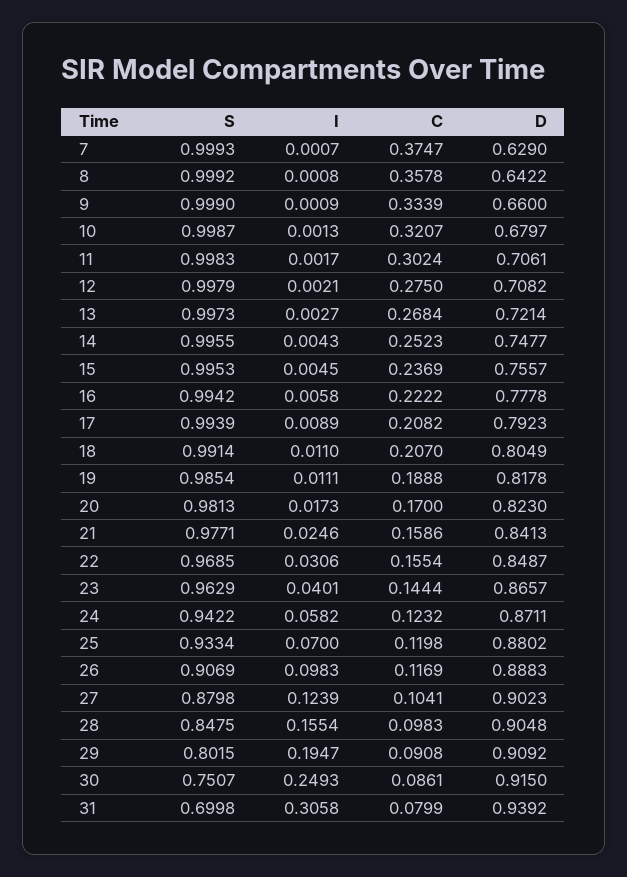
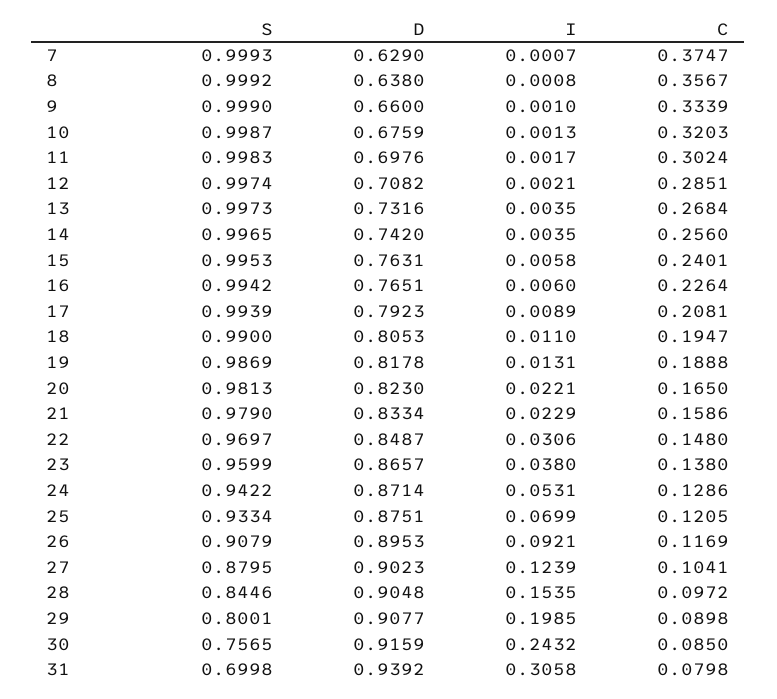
  {
    "S": {
      "7": 0.9993,
      "8": 0.9992,
      "9": 0.999,
      "10": 0.9987,
      "11": 0.9983,
-     "12": 0.9979,
+     "12": 0.9974,
      "13": 0.9973,
-     "14": 0.9955,
+     "14": 0.9965,
      "15": 0.9953,
      "16": 0.9942,
      "17": 0.9939,
-     "18": 0.9914,
+     "18": 0.99,
-     "19": 0.9854,
+     "19": 0.9869,
      "20": 0.9813,
-     "21": 0.9771,
+     "21": 0.979,
-     "22": 0.9685,
+     "22": 0.9697,
-     "23": 0.9629,
+     "23": 0.9599,
      "24": 0.9422,
      "25": 0.9334,
-     "26": 0.9069,
+     "26": 0.9079,
-     "27": 0.8798,
+     "27": 0.8795,
-     "28": 0.8475,
+     "28": 0.8446,
-     "29": 0.8015,
+     "29": 0.8001,
-     "30": 0.7507,
+     "30": 0.7565,
      "31": 0.6998
    },
    "I": {
      "7": 0.0007,
      "8": 0.0008,
-     "9": 0.0009,
+     "9": 0.001,
      "10": 0.0013,
      "11": 0.0017,
      "12": 0.0021,
-     "13": 0.0027,
+     "13": 0.0035,
-     "14": 0.0043,
+     "14": 0.0035,
-     "15": 0.0045,
+     "15": 0.0058,
-     "16": 0.0058,
+     "16": 0.006,
      "17": 0.0089,
      "18": 0.011,
-     "19": 0.0111,
+     "19": 0.0131,
-     "20": 0.0173,
+     "20": 0.0221,
-     "21": 0.0246,
+     "21": 0.0229,
      "22": 0.0306,
-     "23": 0.0401,
+     "23": 0.038,
-     "24": 0.0582,
+     "24": 0.0531,
-     "25": 0.07,
+     "25": 0.0699,
-     "26": 0.0983,
+     "26": 0.0921,
      "27": 0.1239,
-     "28": 0.1554,
+     "28": 0.1535,
-     "29": 0.1947,
+     "29": 0.1985,
-     "30": 0.2493,
+     "30": 0.2432,
      "31": 0.3058
    },
    "C": {
      "7": 0.3747,
-     "8": 0.3578,
+     "8": 0.3567,
      "9": 0.3339,
-     "10": 0.3207,
+     "10": 0.3203,
      "11": 0.3024,
-     "12": 0.275,
+     "12": 0.2851,
      "13": 0.2684,
-     "14": 0.2523,
+     "14": 0.256,
-     "15": 0.2369,
+     "15": 0.2401,
-     "16": 0.2222,
+     "16": 0.2264,
-     "17": 0.2082,
+     "17": 0.2081,
-     "18": 0.207,
+     "18": 0.1947,
      "19": 0.1888,
-     "20": 0.17,
+     "20": 0.165,
      "21": 0.1586,
-     "22": 0.1554,
+     "22": 0.148,
-     "23": 0.1444,
+     "23": 0.138,
-     "24": 0.1232,
+     "24": 0.1286,
-     "25": 0.1198,
+     "25": 0.1205,
      "26": 0.1169,
      "27": 0.1041,
-     "28": 0.0983,
+     "28": 0.0972,
-     "29": 0.0908,
+     "29": 0.0898,
-     "30": 0.0861,
+     "30": 0.085,
-     "31": 0.0799
+     "31": 0.0798
    },
    "D": {
      "7": 0.629,
-     "8": 0.6422,
+     "8": 0.638,
      "9": 0.66,
-     "10": 0.6797,
+     "10": 0.6759,
-     "11": 0.7061,
+     "11": 0.6976,
      "12": 0.7082,
-     "13": 0.7214,
+     "13": 0.7316,
-     "14": 0.7477,
+     "14": 0.742,
-     "15": 0.7557,
+     "15": 0.7631,
-     "16": 0.7778,
+     "16": 0.7651,
      "17": 0.7923,
-     "18": 0.8049,
+     "18": 0.8053,
      "19": 0.8178,
      "20": 0.823,
-     "21": 0.8413,
+     "21": 0.8334,
      "22": 0.8487,
      "23": 0.8657,
-     "24": 0.8711,
+     "24": 0.8714,
-     "25": 0.8802,
+     "25": 0.8751,
-     "26": 0.8883,
+     "26": 0.8953,
      "27": 0.9023,
      "28": 0.9048,
-     "29": 0.9092,
+     "29": 0.9077,
-     "30": 0.915,
+     "30": 0.9159,
      "31": 0.9392
    }
  }

